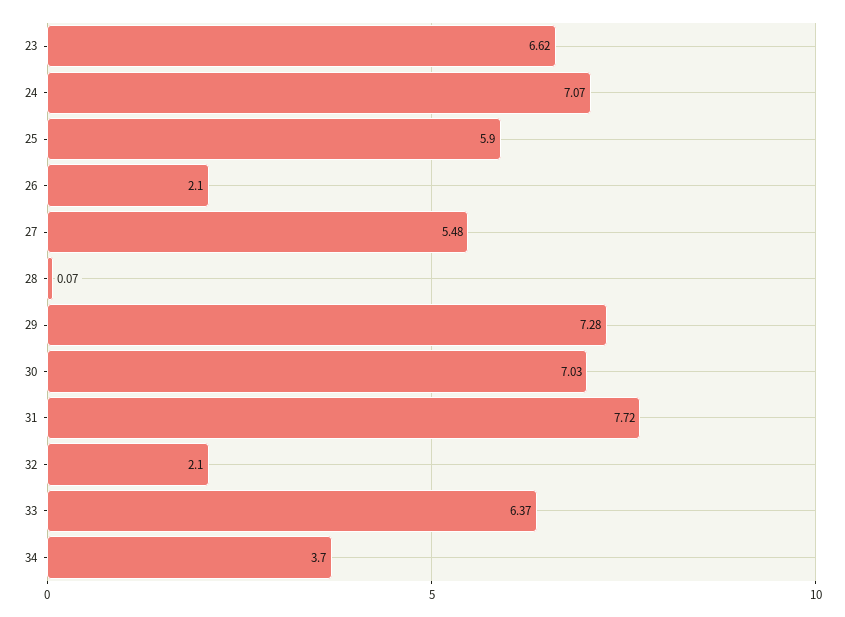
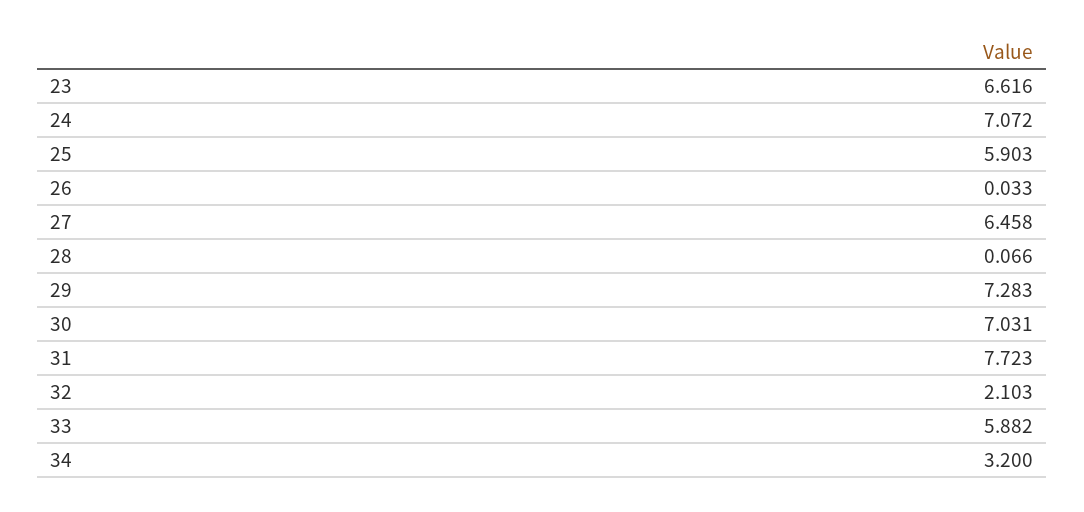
  {
    "23": 6.616,
    "24": 7.072,
    "25": 5.903,
-   "26": 2.1,
+   "26": 0.033,
-   "27": 5.48,
+   "27": 6.458,
    "28": 0.066,
    "29": 7.283,
    "30": 7.031,
    "31": 7.723,
    "32": 2.103,
-   "33": 6.37,
+   "33": 5.882,
-   "34": 3.7
+   "34": 3.2
  }

